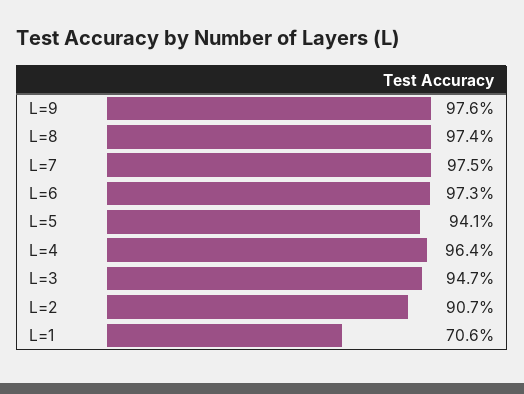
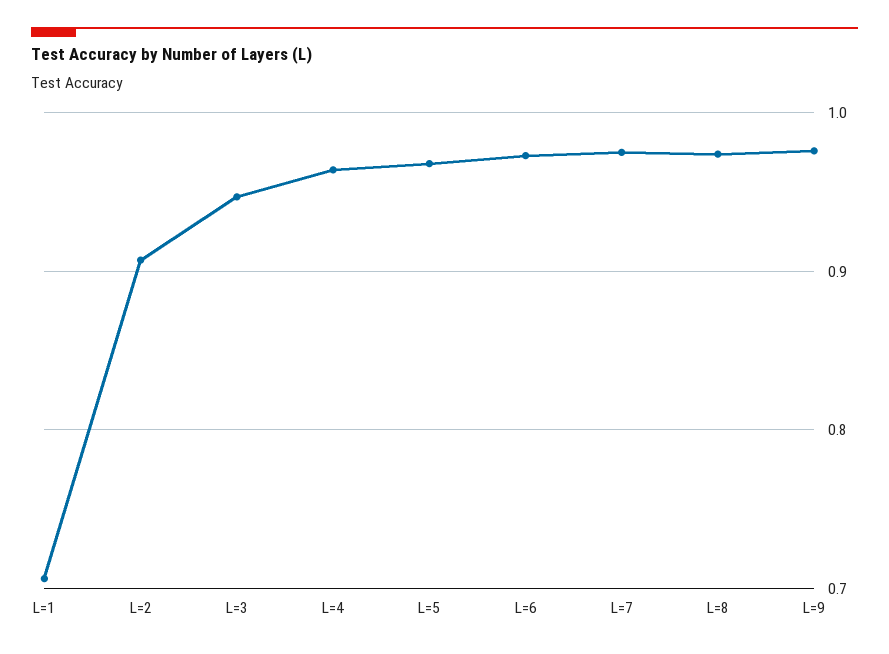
  {
    "L=9": 0.976,
    "L=8": 0.974,
    "L=7": 0.975,
    "L=6": 0.973,
-   "L=5": 0.941,
+   "L=5": 0.97,
    "L=4": 0.964,
    "L=3": 0.947,
    "L=2": 0.907,
    "L=1": 0.706
  }

